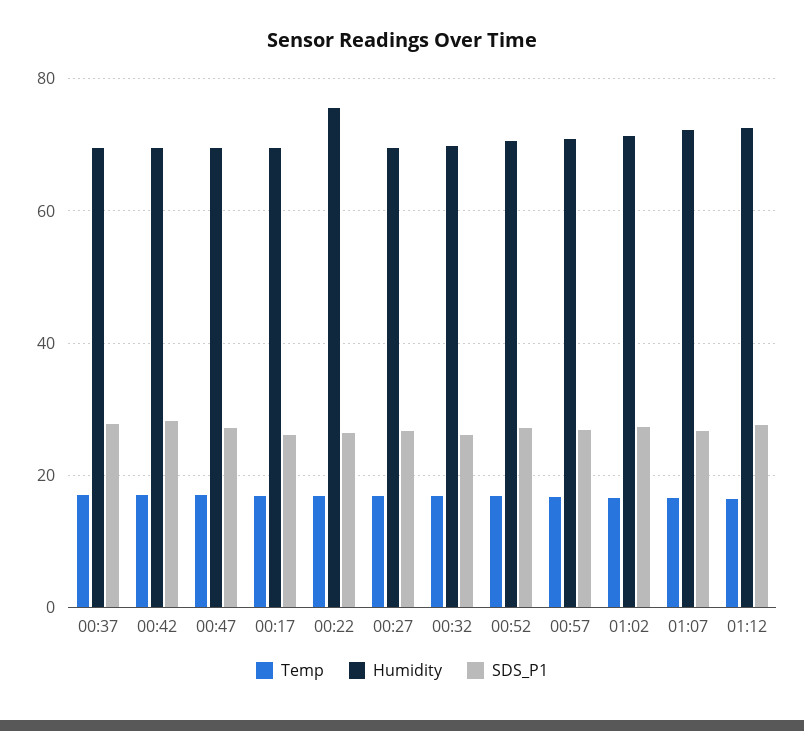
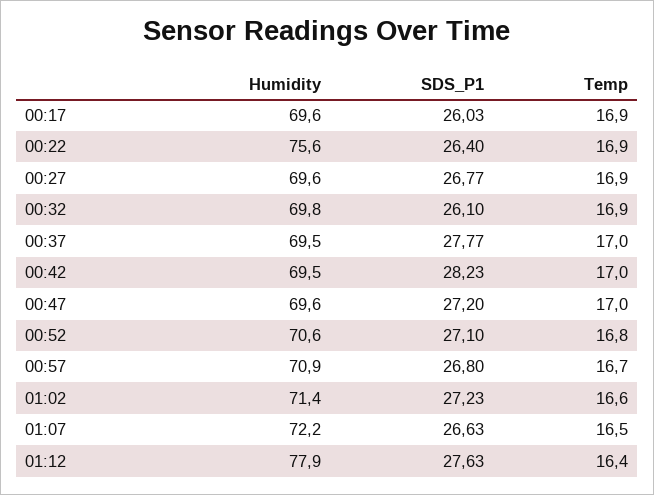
  {
    "Temp": {
      "00:37": 17,
      "00:42": 17,
      "00:47": 17,
      "00:17": 16.9,
      "00:22": 16.9,
      "00:27": 16.9,
      "00:32": 16.9,
      "00:52": 16.8,
      "00:57": 16.7,
      "01:02": 16.6,
      "01:07": 16.5,
      "01:12": 16.4
    },
    "Humidity": {
      "00:37": 69.5,
      "00:42": 69.5,
      "00:47": 69.6,
      "00:17": 69.6,
      "00:22": 75.6,
      "00:27": 69.6,
      "00:32": 69.8,
      "00:52": 70.6,
      "00:57": 70.9,
      "01:02": 71.4,
      "01:07": 72.2,
-     "01:12": 72
+     "01:12": 77.9
    },
    "SDS_P1": {
      "00:37": 27.77,
      "00:42": 28.23,
      "00:47": 27.2,
      "00:17": 26.03,
      "00:22": 26.4,
      "00:27": 26.77,
      "00:32": 26.1,
      "00:52": 27.1,
      "00:57": 26.8,
      "01:02": 27.23,
      "01:07": 26.63,
      "01:12": 27.63
    }
  }

